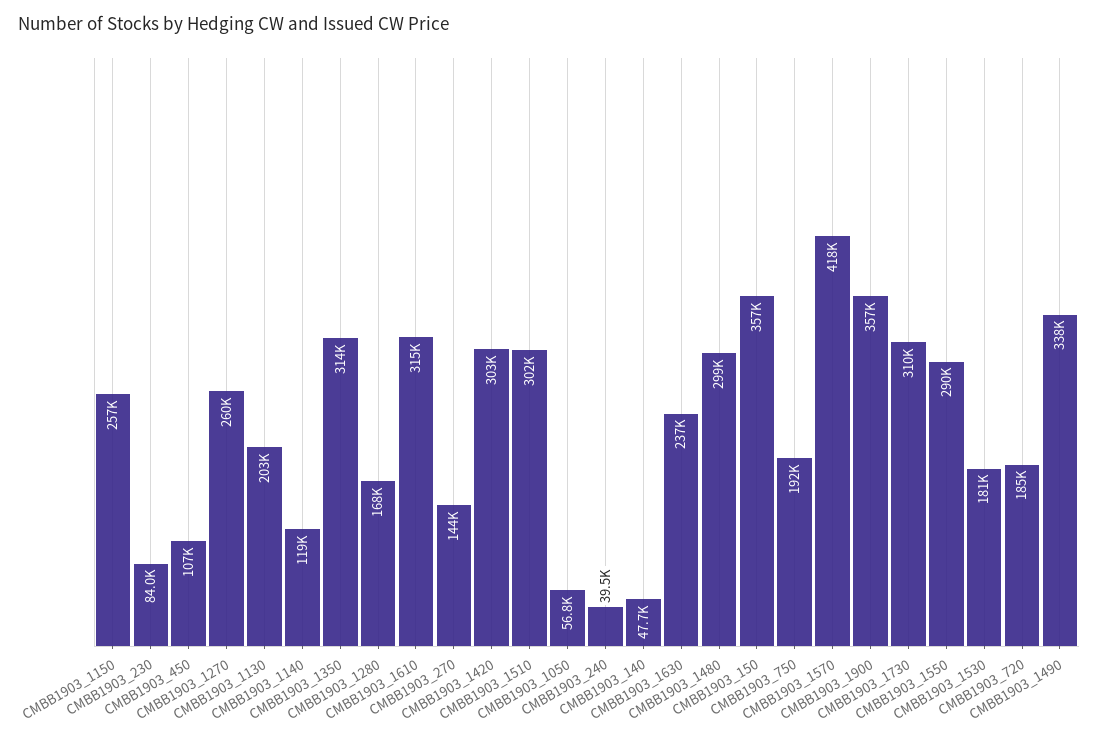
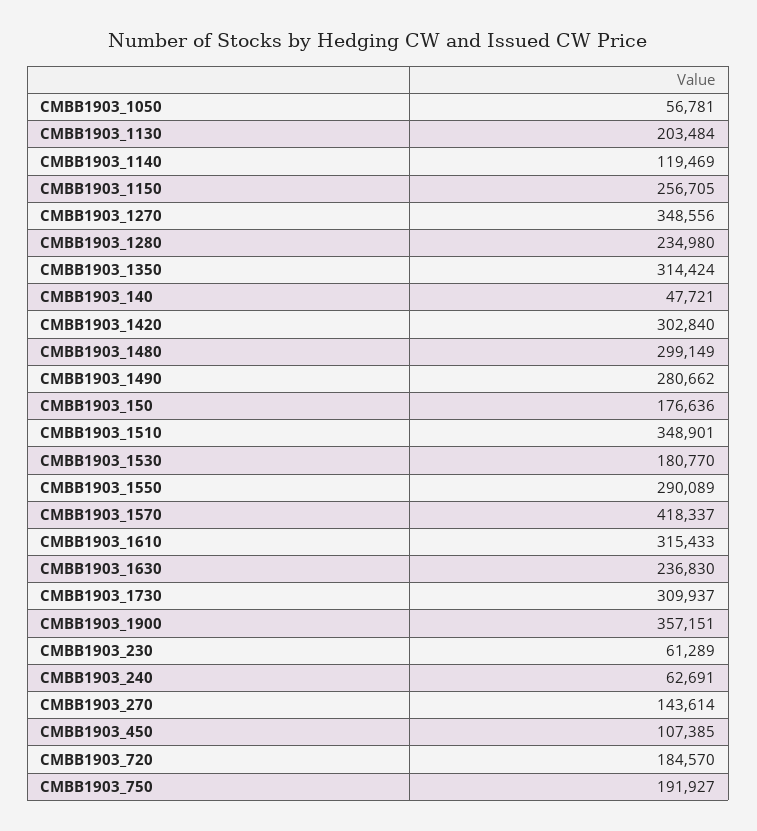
  {
    "CMBB1903_1150": 256705,
-   "CMBB1903_230": 84000,
+   "CMBB1903_230": 61289,
    "CMBB1903_450": 107385,
-   "CMBB1903_1270": 260000,
+   "CMBB1903_1270": 348556,
    "CMBB1903_1130": 203484,
    "CMBB1903_1140": 119469,
    "CMBB1903_1350": 314424,
-   "CMBB1903_1280": 168000,
+   "CMBB1903_1280": 234980,
    "CMBB1903_1610": 315433,
    "CMBB1903_270": 143614,
    "CMBB1903_1420": 302840,
-   "CMBB1903_1510": 302000,
+   "CMBB1903_1510": 348901,
    "CMBB1903_1050": 56781,
-   "CMBB1903_240": 39500,
+   "CMBB1903_240": 62691,
    "CMBB1903_140": 47721,
    "CMBB1903_1630": 236830,
    "CMBB1903_1480": 299149,
-   "CMBB1903_150": 357000,
+   "CMBB1903_150": 176636,
    "CMBB1903_750": 191927,
    "CMBB1903_1570": 418337,
    "CMBB1903_1900": 357151,
    "CMBB1903_1730": 309937,
    "CMBB1903_1550": 290089,
    "CMBB1903_1530": 180770,
    "CMBB1903_720": 184570,
-   "CMBB1903_1490": 338000
+   "CMBB1903_1490": 280662
  }

